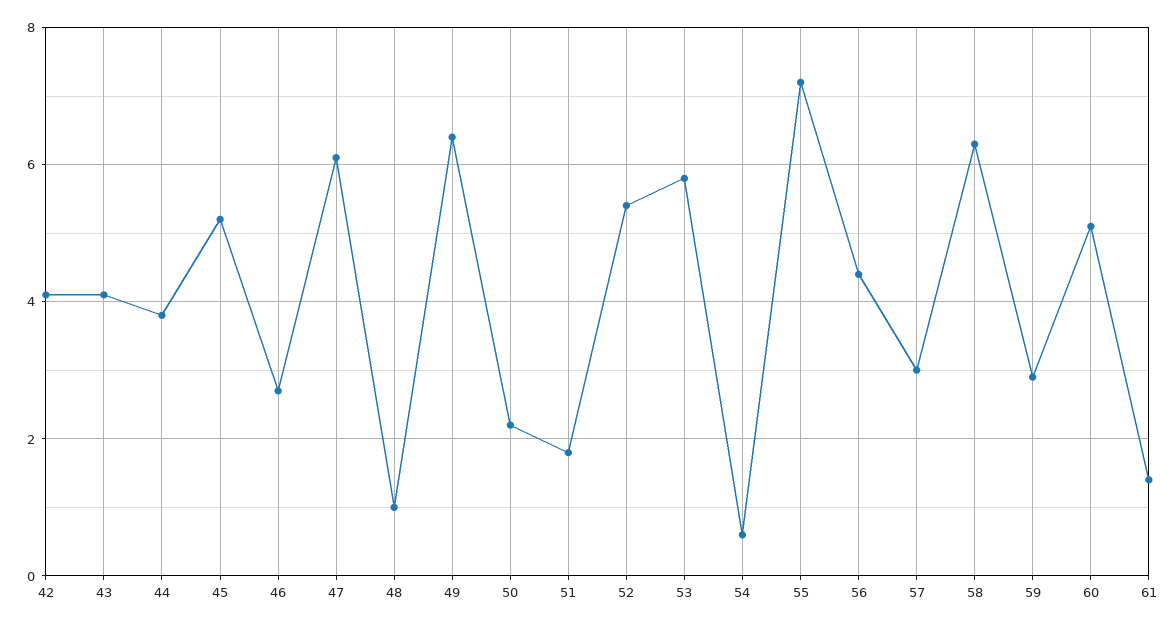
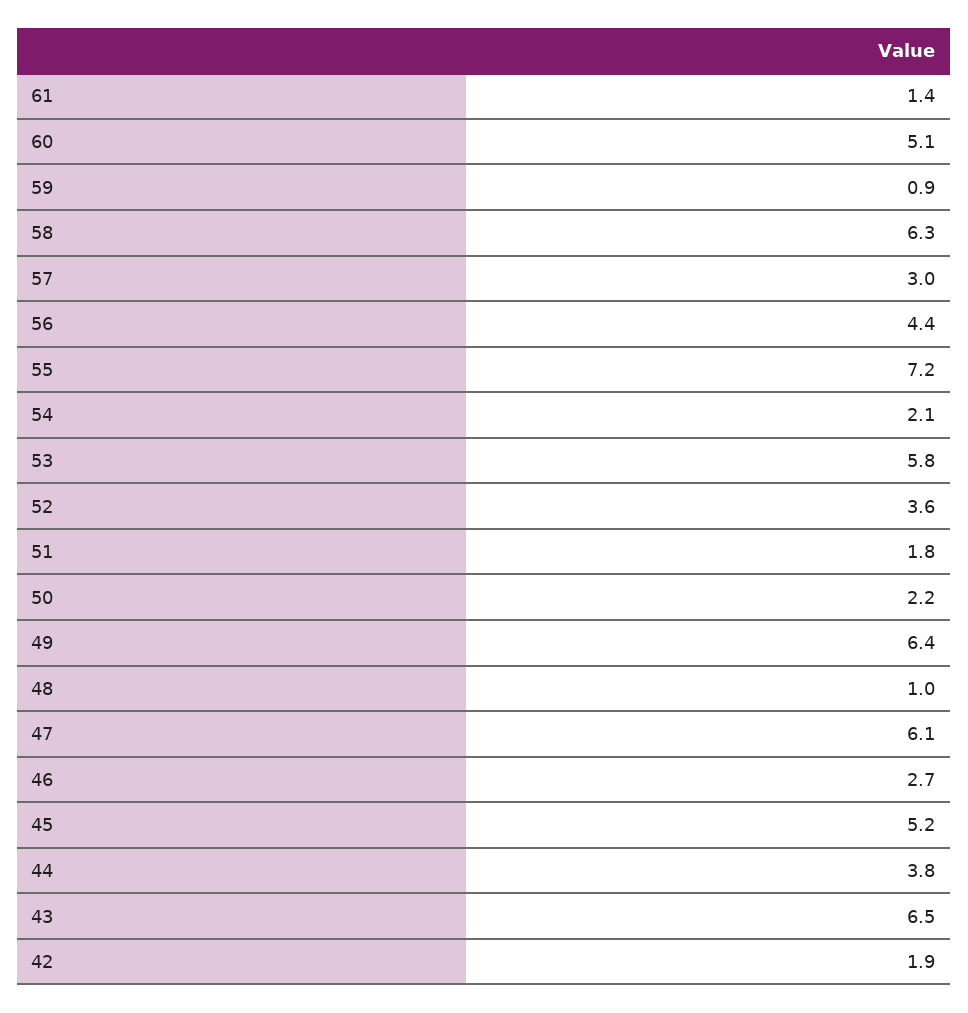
  {
-   "42": 4,
+   "42": 1.9,
-   "43": 4,
+   "43": 6.5,
    "44": 3.8,
    "45": 5.2,
    "46": 2.7,
    "47": 6.1,
    "48": 1,
    "49": 6.4,
    "50": 2.2,
    "51": 1.8,
-   "52": 5.5,
+   "52": 3.6,
    "53": 5.8,
-   "54": 0.5,
+   "54": 2.1,
    "55": 7.2,
    "56": 4.4,
    "57": 3,
    "58": 6.3,
-   "59": 3,
+   "59": 0.9,
    "60": 5.1,
    "61": 1.4
  }

